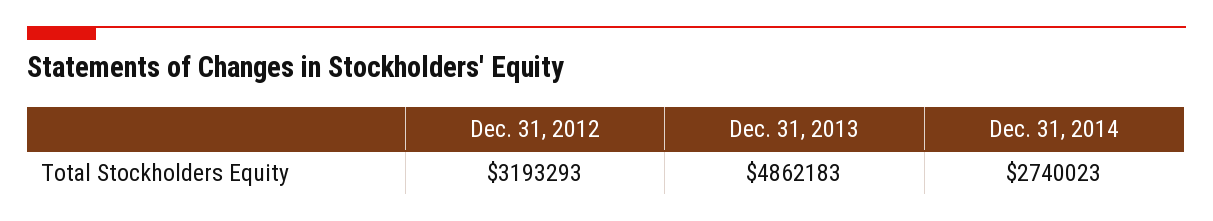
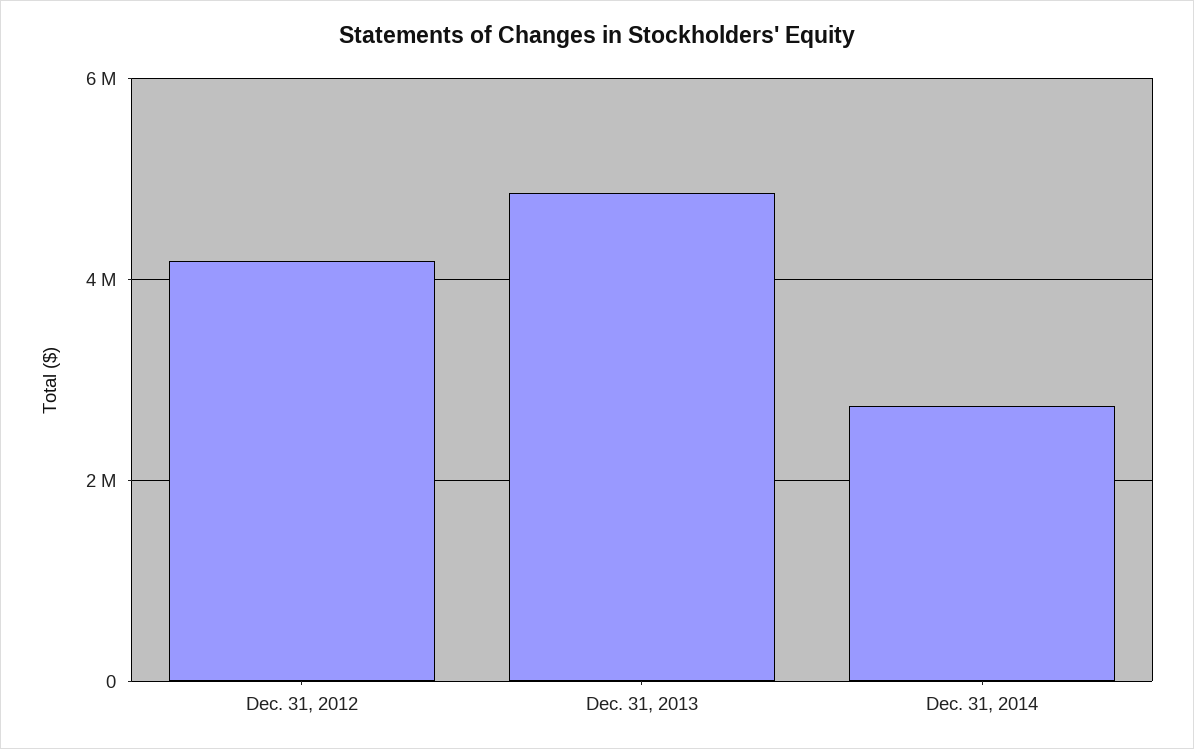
  {
-   "Dec. 31, 2012": 3193293,
+   "Dec. 31, 2012": 4200000,
    "Dec. 31, 2013": 4862183,
    "Dec. 31, 2014": 2740023
  }

